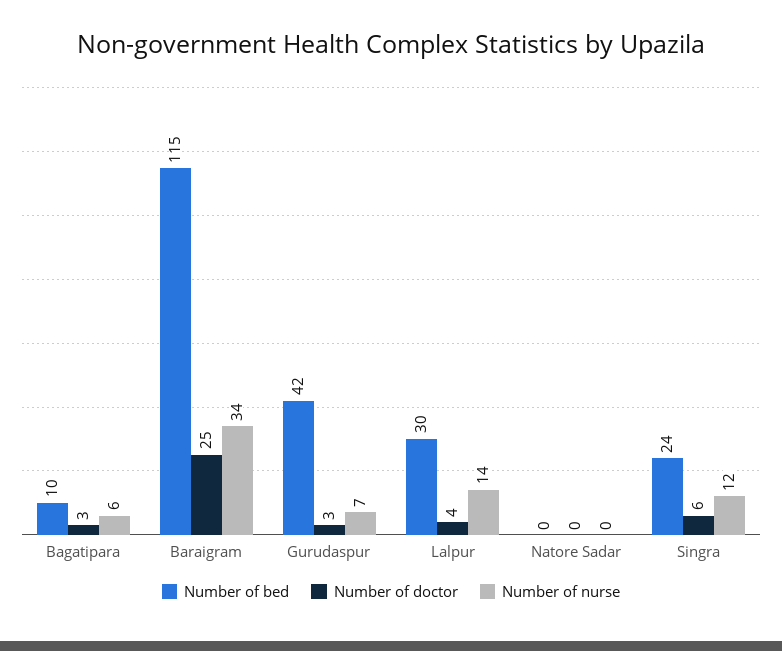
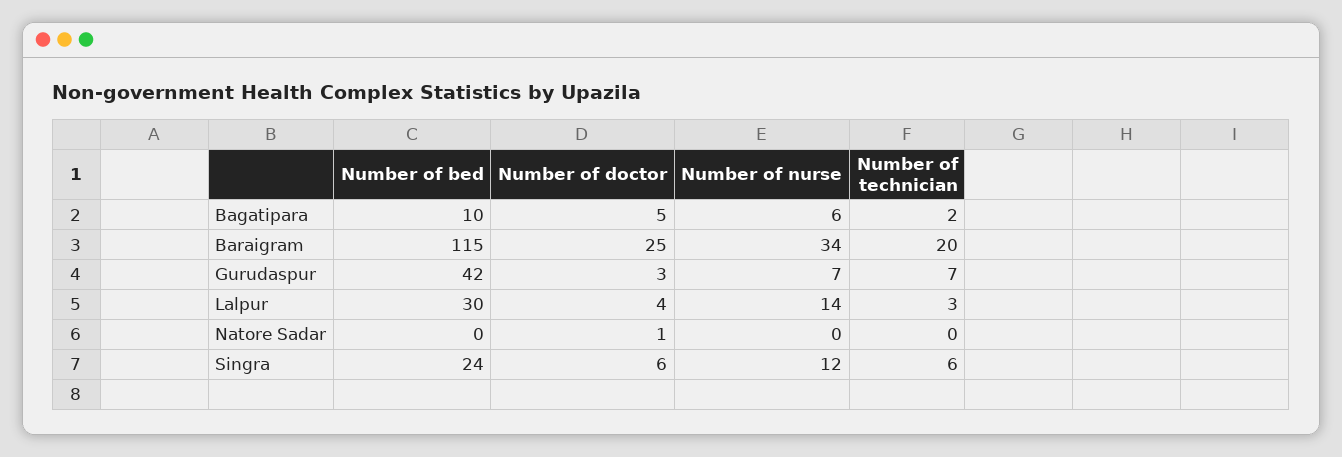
  {
    "Number of bed": {
      "Bagatipara": 10,
      "Baraigram": 115,
      "Gurudaspur": 42,
      "Lalpur": 30,
      "Natore Sadar": 0,
      "Singra": 24
    },
    "Number of doctor": {
-     "Bagatipara": 3,
+     "Bagatipara": 5,
      "Baraigram": 25,
      "Gurudaspur": 3,
      "Lalpur": 4,
-     "Natore Sadar": 0,
+     "Natore Sadar": 1,
      "Singra": 6
    },
    "Number of nurse": {
      "Bagatipara": 6,
      "Baraigram": 34,
      "Gurudaspur": 7,
      "Lalpur": 14,
      "Natore Sadar": 0,
      "Singra": 12
-   }
+   },
+   "Number of technician": {
+     "Bagatipara": 2,
+     "Baraigram": 20,
+     "Gurudaspur": 7,
+     "Lalpur": 3,
+     "Natore Sadar": 0,
+     "Singra": 6
+   }
  }

